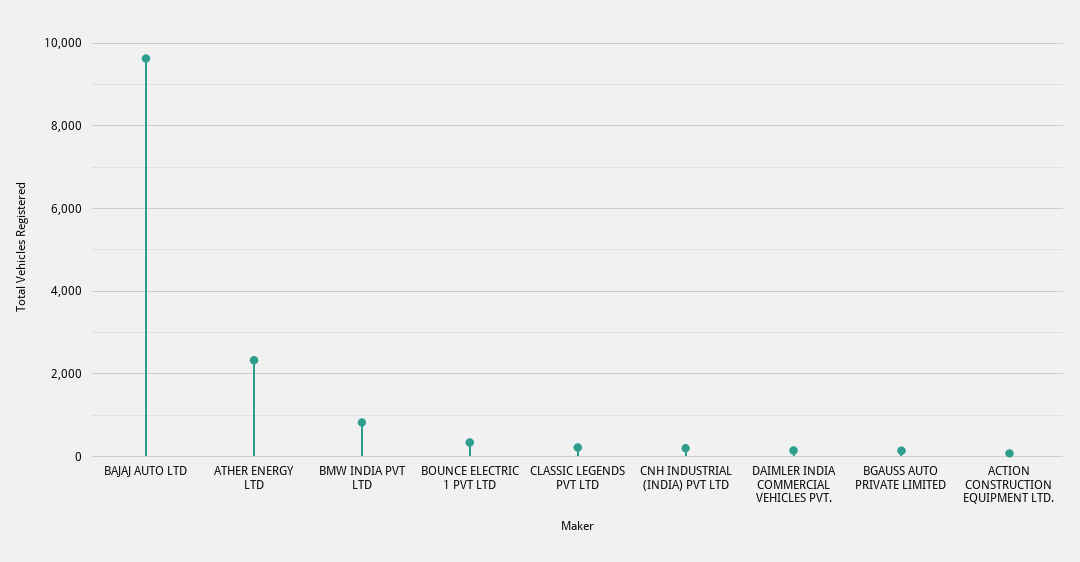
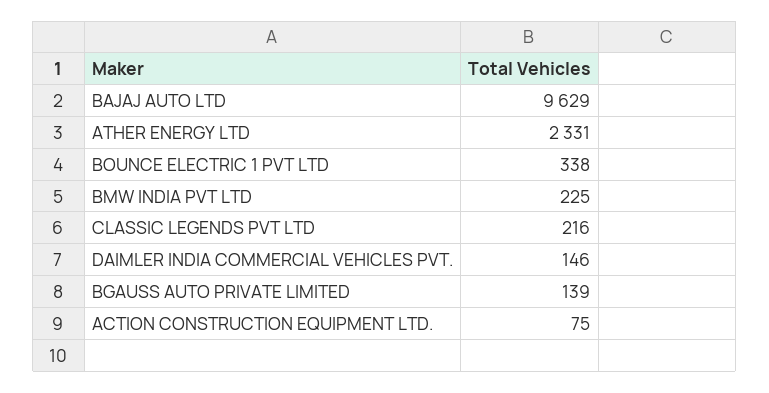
  {
    "BAJAJ AUTO LTD": 9629,
    "ATHER ENERGY LTD": 2331,
-   "BMW INDIA PVT LTD": 800,
+   "BMW INDIA PVT LTD": 225,
    "BOUNCE ELECTRIC 1 PVT LTD": 338,
    "CLASSIC LEGENDS PVT LTD": 216,
-   "CNH INDUSTRIAL (INDIA) PVT LTD": 200,
    "DAIMLER INDIA COMMERCIAL VEHICLES PVT.": 146,
    "BGAUSS AUTO PRIVATE LIMITED": 139,
    "ACTION CONSTRUCTION EQUIPMENT LTD.": 75
  }

